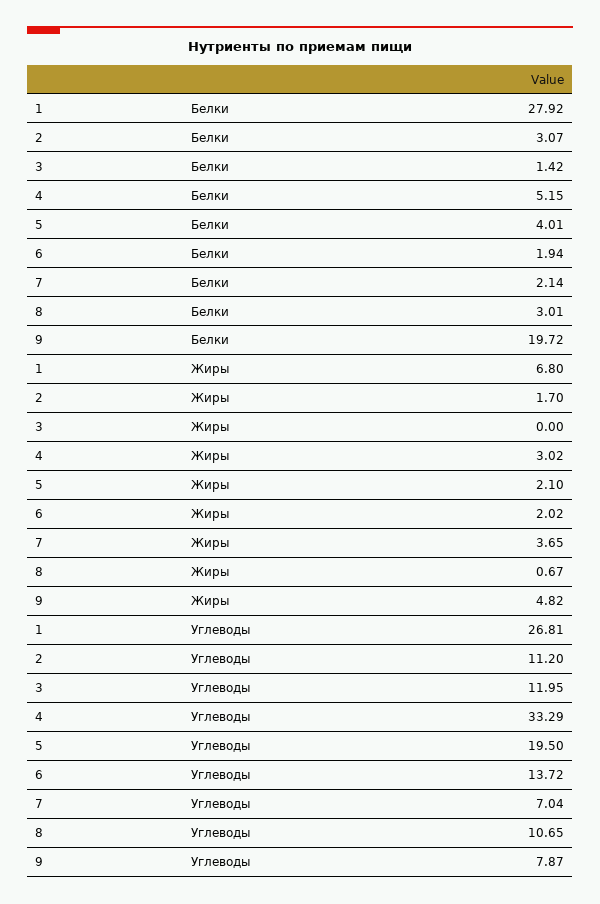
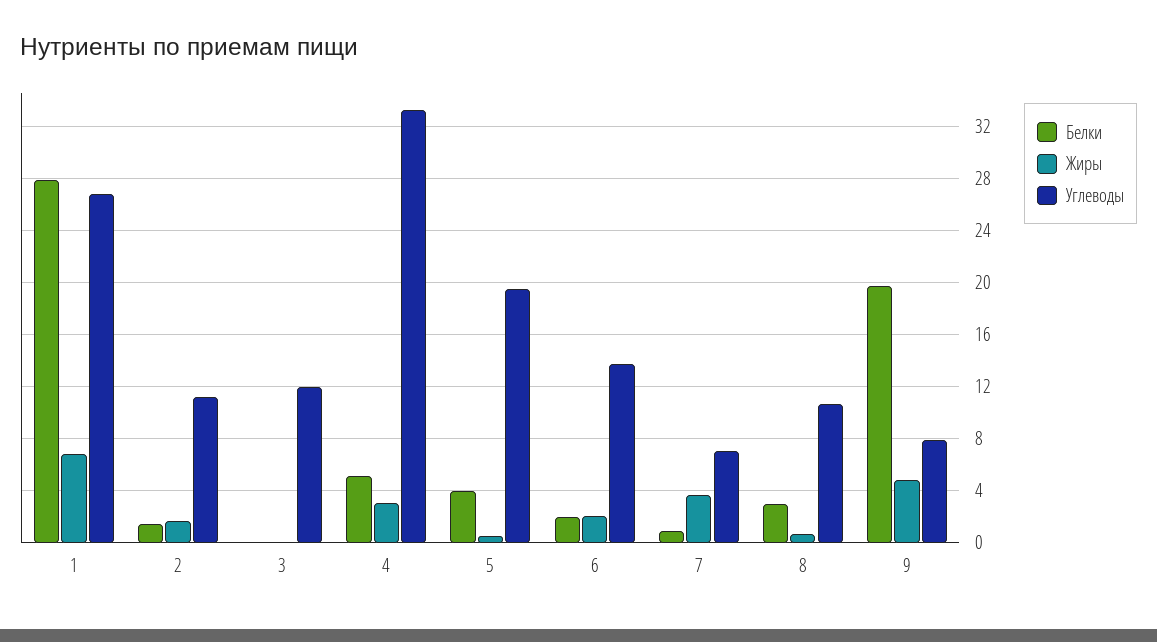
  {
    "Белки": {
      "1": 27.92,
-     "2": 3.07,
+     "2": 1.5,
-     "3": 1.42,
+     "3": 0,
      "4": 5.15,
      "5": 4.01,
      "6": 1.94,
-     "7": 2.14,
+     "7": 1,
      "8": 3.01,
      "9": 19.72
    },
    "Жиры": {
      "1": 6.8,
      "2": 1.7,
      "3": 0,
      "4": 3.02,
-     "5": 2.1,
+     "5": 0.5,
      "6": 2.02,
      "7": 3.65,
      "8": 0.67,
      "9": 4.82
    },
    "Углеводы": {
      "1": 26.81,
      "2": 11.2,
      "3": 11.95,
      "4": 33.29,
      "5": 19.5,
      "6": 13.72,
      "7": 7.04,
      "8": 10.65,
      "9": 7.87
    }
  }

